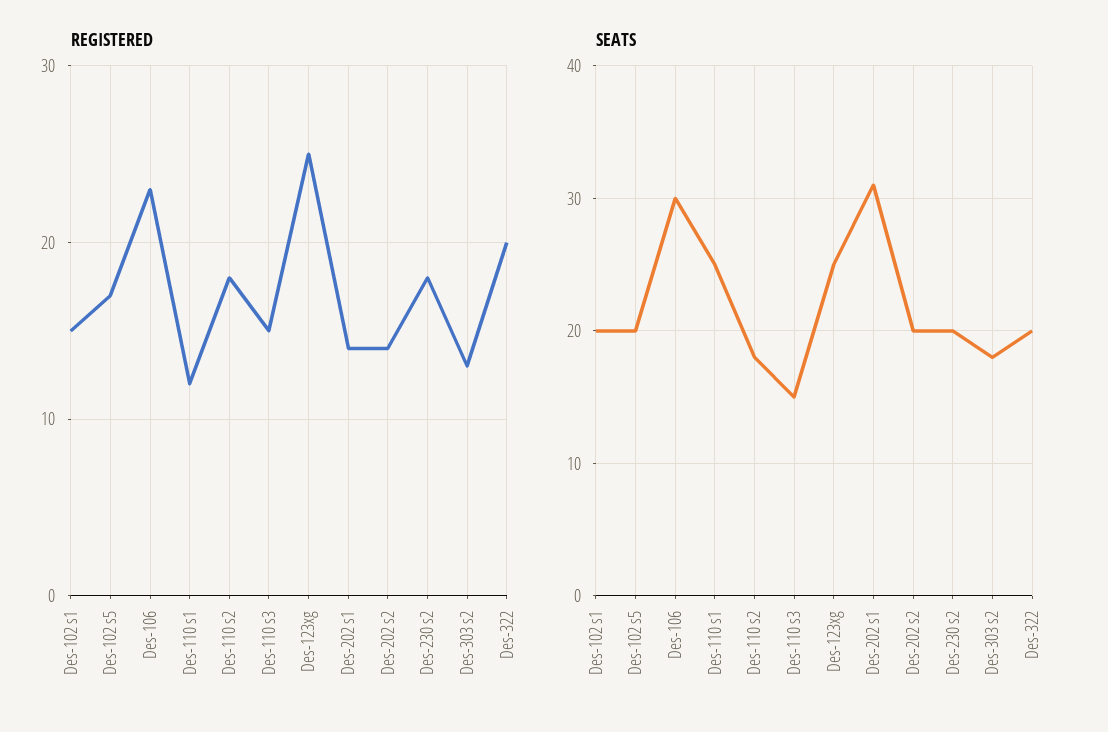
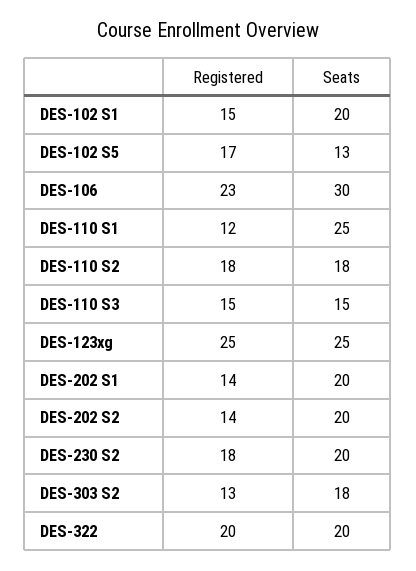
  {
    "REGISTERED": {
      "Des-102 s1": 15,
      "Des-102 s5": 17,
      "Des-106": 23,
      "Des-110 s1": 12,
      "Des-110 s2": 18,
      "Des-110 s3": 15,
      "Des-123xg": 25,
      "Des-202 s1": 14,
      "Des-202 s2": 14,
      "Des-230 s2": 18,
      "Des-303 s2": 13,
      "Des-322": 20
    },
    "SEATS": {
      "Des-102 s1": 20,
-     "Des-102 s5": 20,
+     "Des-102 s5": 13,
      "Des-106": 30,
      "Des-110 s1": 25,
      "Des-110 s2": 18,
      "Des-110 s3": 15,
      "Des-123xg": 25,
-     "Des-202 s1": 31,
+     "Des-202 s1": 20,
      "Des-202 s2": 20,
      "Des-230 s2": 20,
      "Des-303 s2": 18,
      "Des-322": 20
    }
  }

